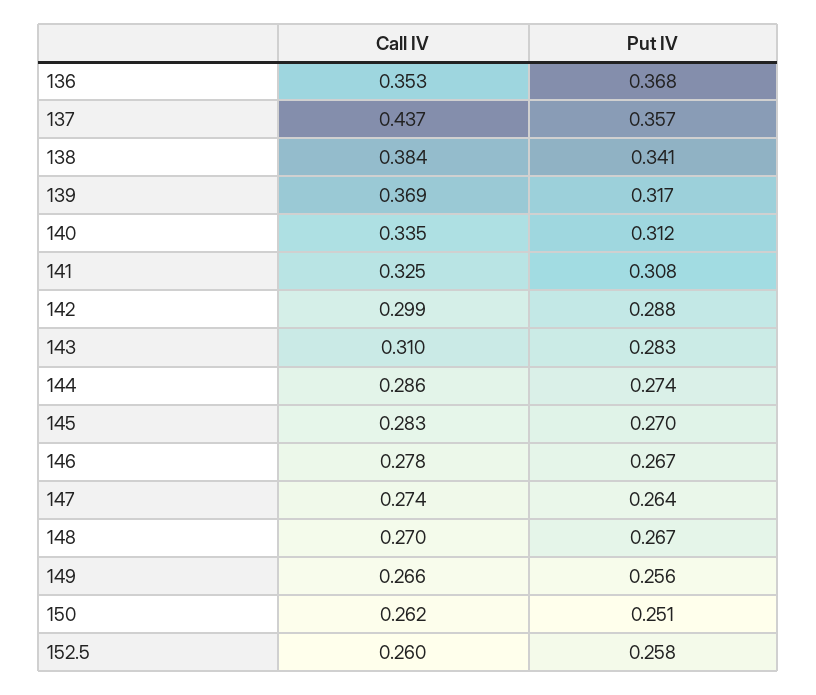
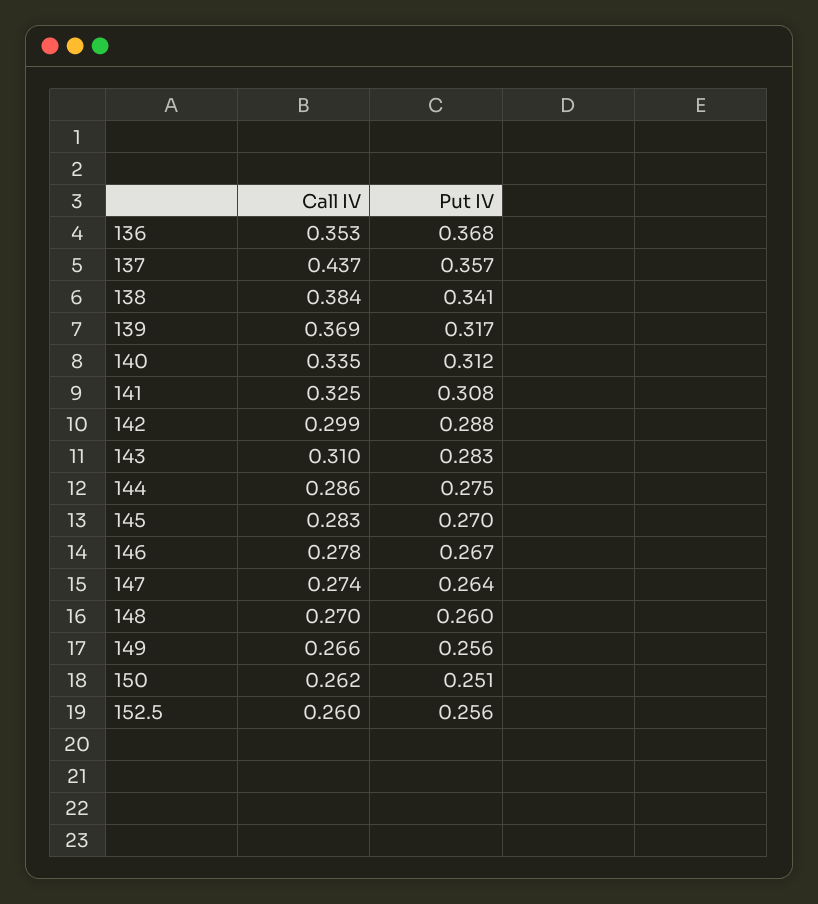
  {
    "Call IV": {
      "136": 0.353,
      "137": 0.437,
      "138": 0.384,
      "139": 0.369,
      "140": 0.335,
      "141": 0.325,
      "142": 0.299,
      "143": 0.31,
      "144": 0.286,
      "145": 0.283,
      "146": 0.278,
      "147": 0.274,
      "148": 0.27,
      "149": 0.266,
      "150": 0.262,
      "152.5": 0.26
    },
    "Put IV": {
      "136": 0.368,
      "137": 0.357,
      "138": 0.341,
      "139": 0.317,
      "140": 0.312,
      "141": 0.308,
      "142": 0.288,
      "143": 0.283,
-     "144": 0.274,
+     "144": 0.275,
      "145": 0.27,
      "146": 0.267,
      "147": 0.264,
-     "148": 0.267,
+     "148": 0.26,
      "149": 0.256,
      "150": 0.251,
-     "152.5": 0.258
+     "152.5": 0.256
    }
  }

